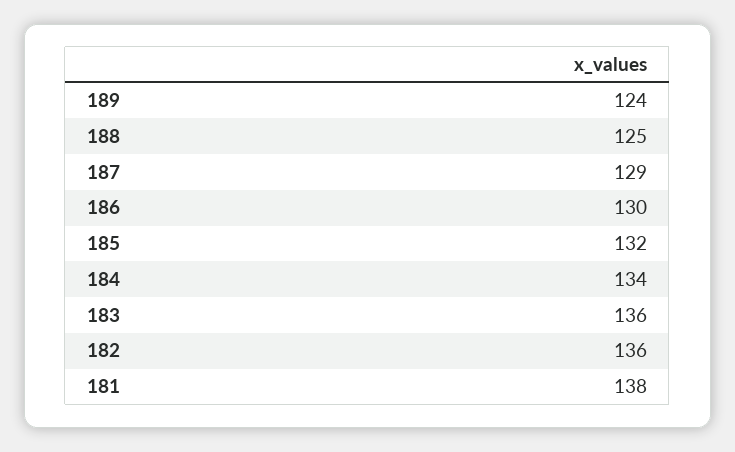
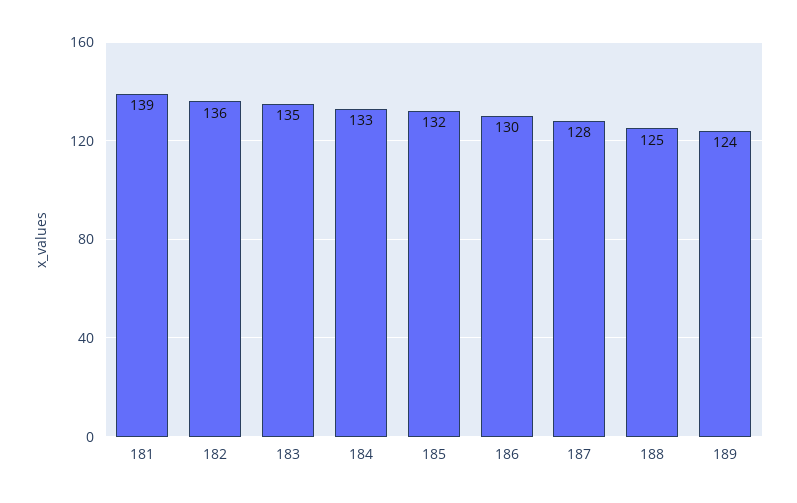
  {
    "189": 124,
    "188": 125,
-   "187": 129,
+   "187": 128,
    "186": 130,
    "185": 132,
-   "184": 134,
+   "184": 133,
-   "183": 136,
+   "183": 135,
    "182": 136,
-   "181": 138
+   "181": 139
  }

